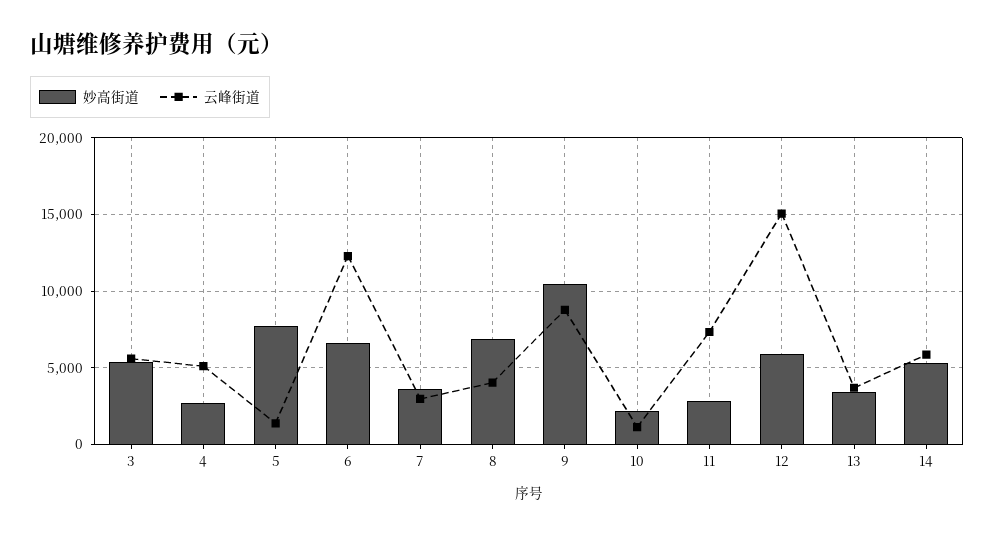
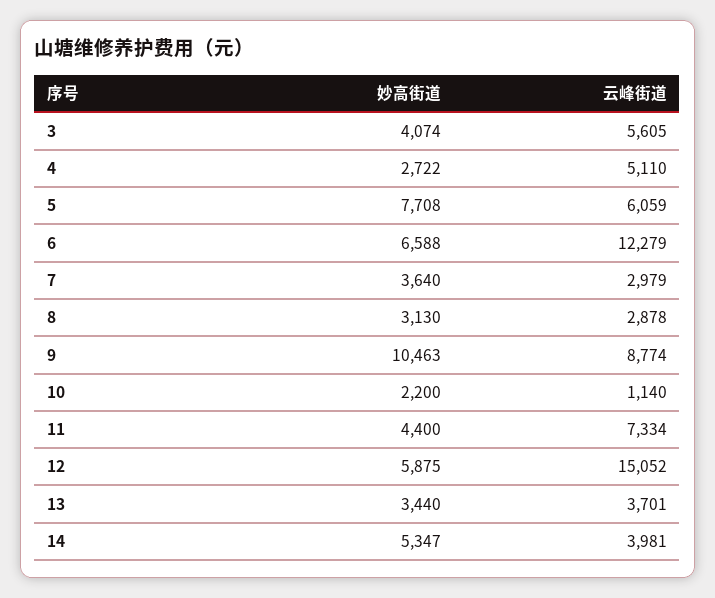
  {
    "妙高街道": {
-     "3": 5500,
+     "3": 4074,
      "4": 2722,
      "5": 7708,
      "6": 6588,
      "7": 3640,
-     "8": 7000,
+     "8": 3130,
      "9": 10463,
      "10": 2200,
-     "11": 3000,
+     "11": 4400,
      "12": 5875,
      "13": 3440,
      "14": 5347
    },
    "云峰街道": {
      "3": 5605,
      "4": 5110,
-     "5": 1500,
+     "5": 6059,
      "6": 12279,
      "7": 2979,
-     "8": 4000,
+     "8": 2878,
      "9": 8774,
      "10": 1140,
      "11": 7334,
      "12": 15052,
      "13": 3701,
-     "14": 6000
+     "14": 3981
    }
  }

